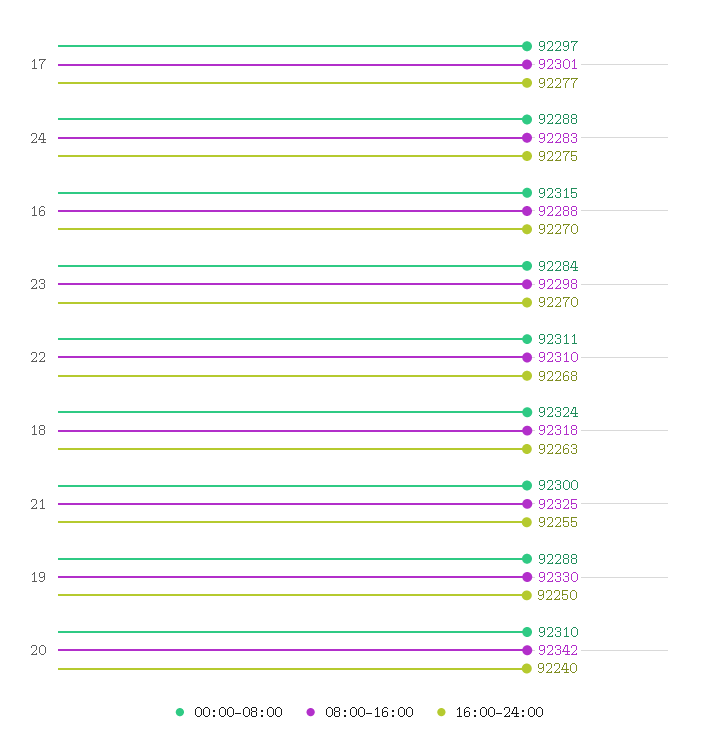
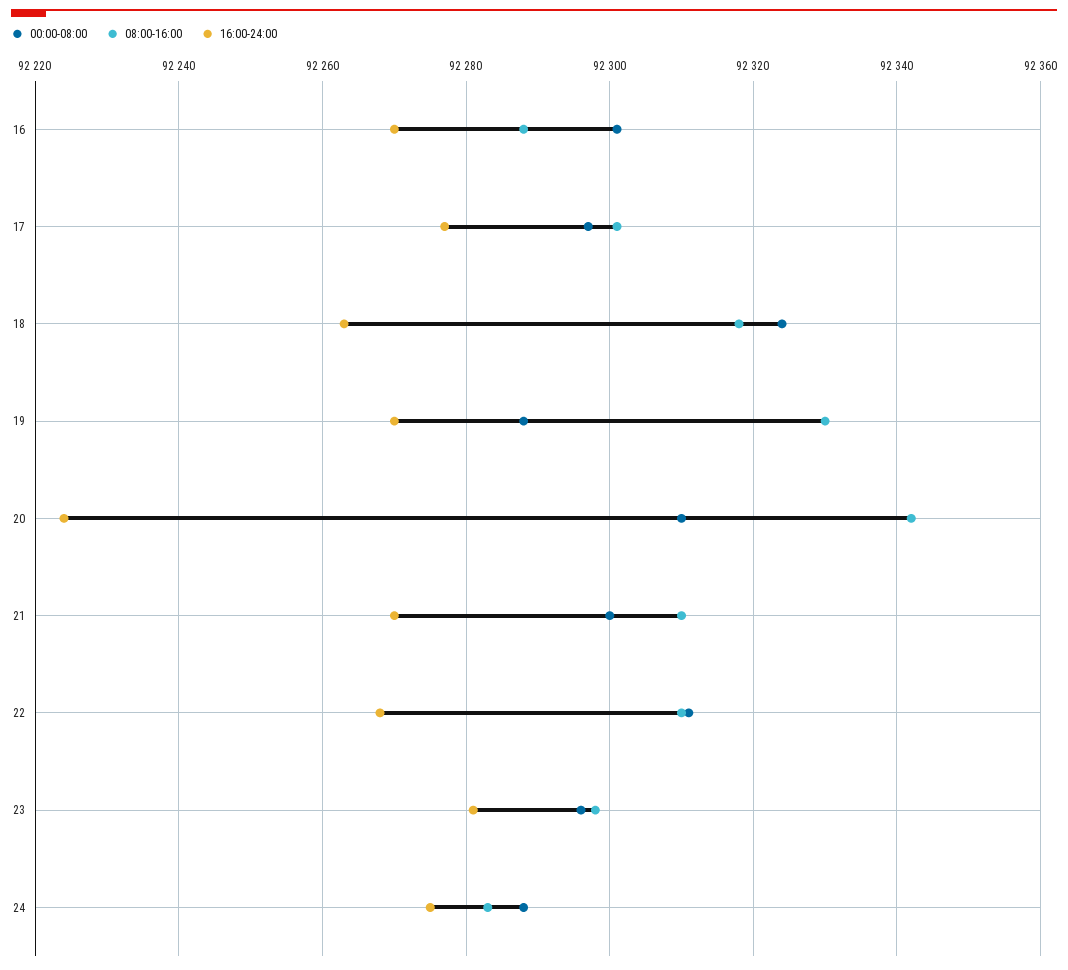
  {
    "00:00-08:00": {
      "17": 92297,
      "24": 92288,
-     "16": 92315,
+     "16": 92300,
-     "23": 92284,
+     "23": 92295,
      "22": 92311,
      "18": 92324,
      "21": 92300,
      "19": 92288,
      "20": 92310
    },
    "08:00-16:00": {
      "17": 92301,
      "24": 92283,
      "16": 92288,
      "23": 92298,
      "22": 92310,
      "18": 92318,
-     "21": 92325,
+     "21": 92310,
      "19": 92330,
      "20": 92342
    },
    "16:00-24:00": {
      "17": 92277,
      "24": 92275,
      "16": 92270,
-     "23": 92270,
+     "23": 92280,
      "22": 92268,
      "18": 92263,
-     "21": 92255,
+     "21": 92270,
-     "19": 92250,
+     "19": 92270,
-     "20": 92240
+     "20": 92225
    }
  }

